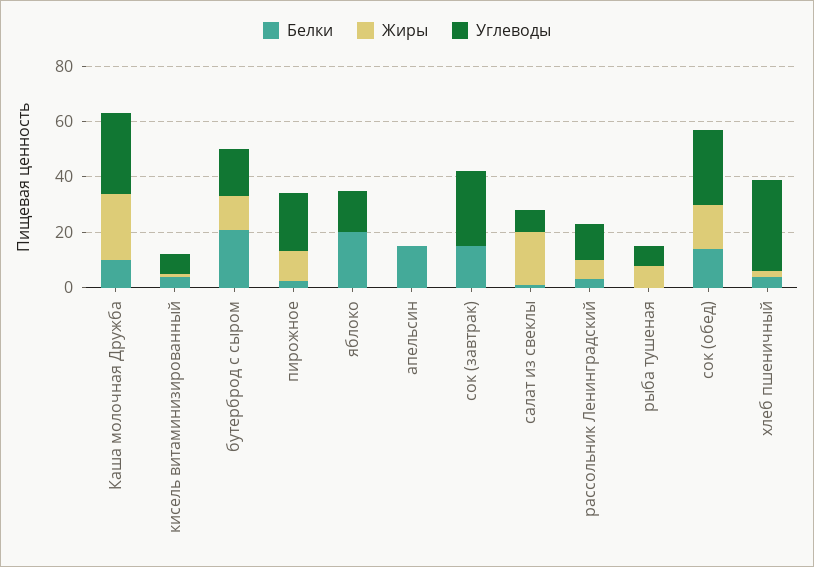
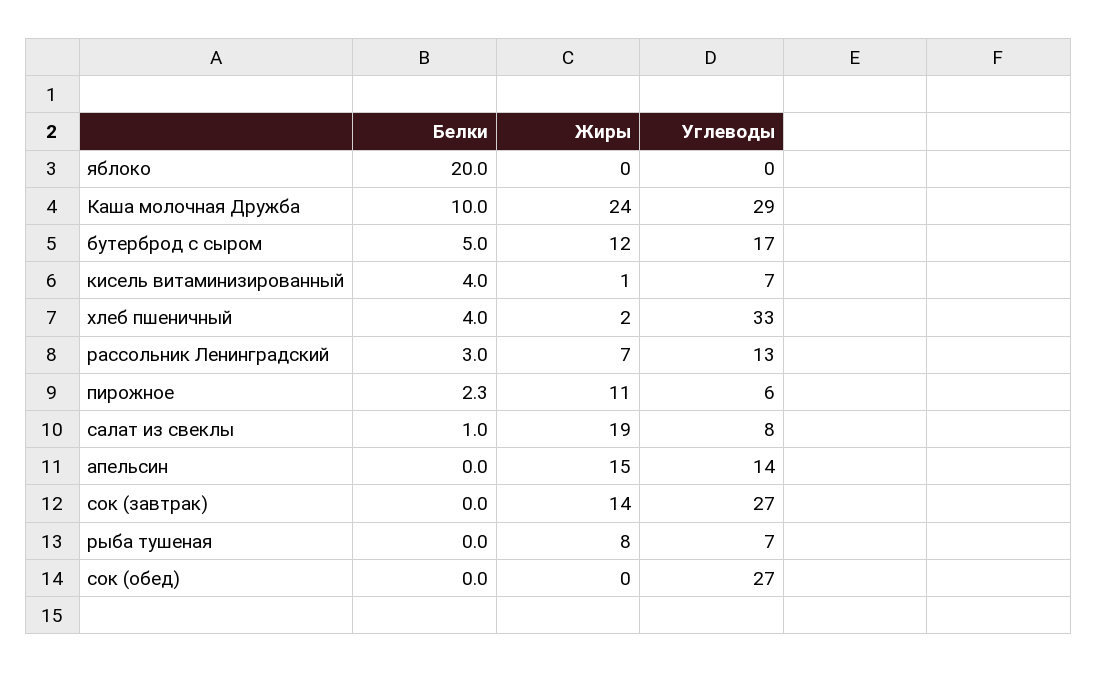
  {
    "Белки": {
      "Каша молочная Дружба": 10,
      "кисель витаминизированный": 4,
-     "бутерброд с сыром": 20,
+     "бутерброд с сыром": 5,
      "пирожное": 2.3,
      "яблоко": 20,
-     "апельсин": 15,
+     "апельсин": 0,
-     "сок (завтрак)": 15,
+     "сок (завтрак)": 0,
      "салат из свеклы": 1,
      "рассольник Ленинградский": 3,
      "рыба тушеная": 0,
-     "сок (обед)": 15,
+     "сок (обед)": 0,
      "хлеб пшеничный": 4
    },
    "Жиры": {
      "Каша молочная Дружба": 24,
      "кисель витаминизированный": 1,
      "бутерброд с сыром": 12,
      "пирожное": 11,
      "яблоко": 0,
-     "апельсин": 0,
+     "апельсин": 15,
-     "сок (завтрак)": 0,
+     "сок (завтрак)": 14,
      "салат из свеклы": 19,
      "рассольник Ленинградский": 7,
      "рыба тушеная": 8,
-     "сок (обед)": 15,
+     "сок (обед)": 0,
      "хлеб пшеничный": 2
    },
    "Углеводы": {
      "Каша молочная Дружба": 29,
      "кисель витаминизированный": 7,
      "бутерброд с сыром": 17,
-     "пирожное": 20,
+     "пирожное": 6,
-     "яблоко": 15,
+     "яблоко": 0,
-     "апельсин": 0,
+     "апельсин": 14,
      "сок (завтрак)": 27,
      "салат из свеклы": 8,
      "рассольник Ленинградский": 13,
      "рыба тушеная": 7,
      "сок (обед)": 27,
      "хлеб пшеничный": 33
    }
  }

